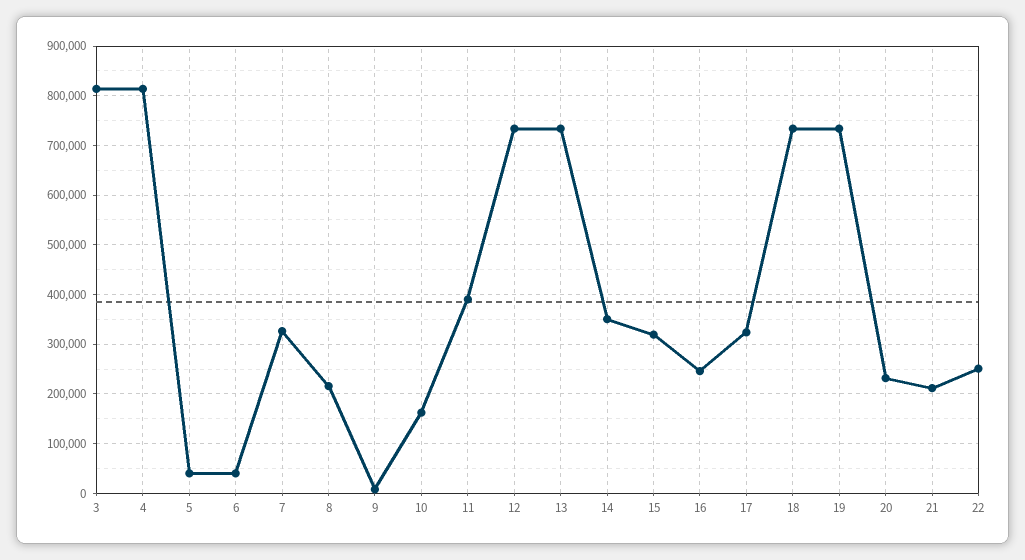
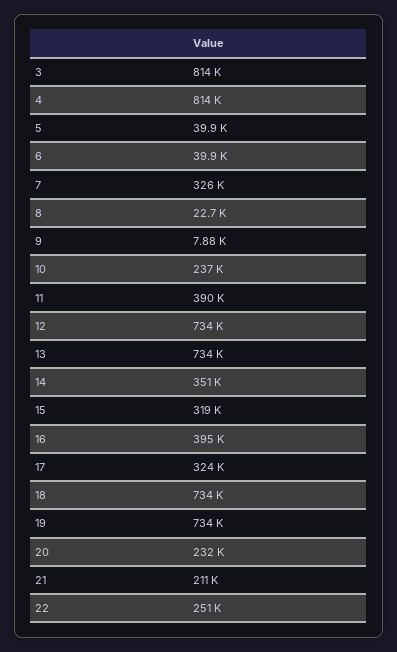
  {
    "3": 814000,
    "4": 814000,
    "5": 39900,
    "6": 39900,
    "7": 326000,
-   "8": 220000,
+   "8": 22700,
    "9": 7880,
-   "10": 160000,
+   "10": 237000,
    "11": 390000,
    "12": 734000,
    "13": 734000,
    "14": 351000,
    "15": 319000,
-   "16": 240000,
+   "16": 395000,
    "17": 324000,
    "18": 734000,
    "19": 734000,
    "20": 232000,
    "21": 211000,
    "22": 251000
  }

